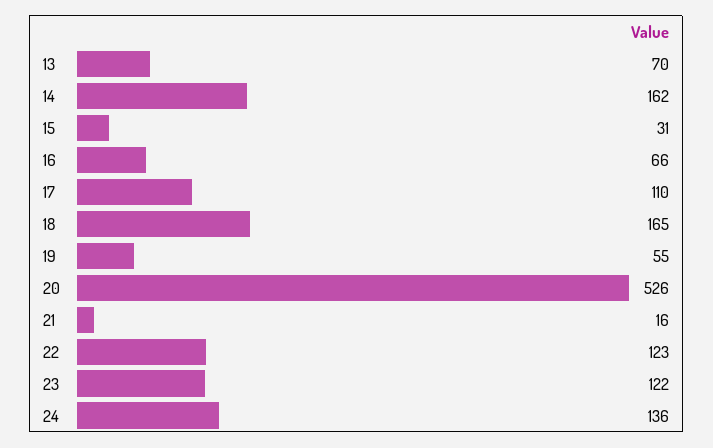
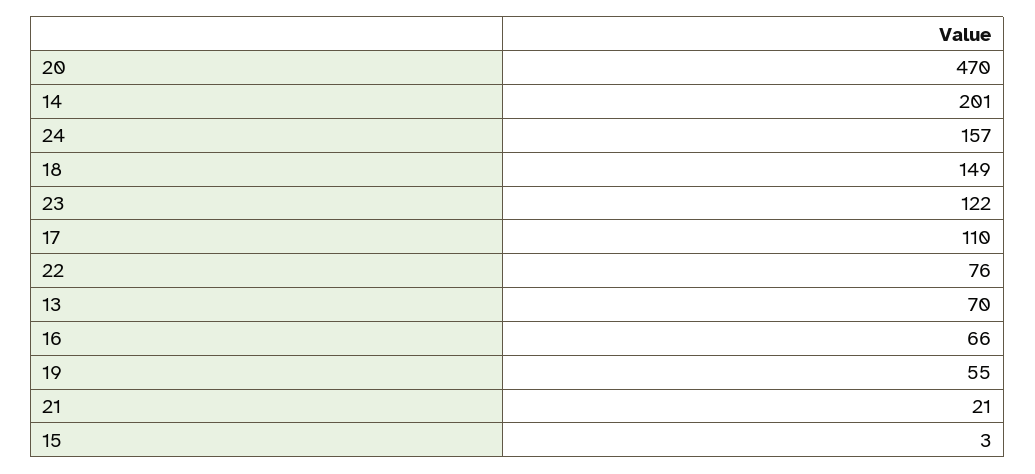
  {
    "13": 70,
-   "14": 162,
+   "14": 201,
-   "15": 31,
+   "15": 3,
    "16": 66,
    "17": 110,
-   "18": 165,
+   "18": 149,
    "19": 55,
-   "20": 526,
+   "20": 470,
-   "21": 16,
+   "21": 21,
-   "22": 123,
+   "22": 76,
    "23": 122,
-   "24": 136
+   "24": 157
  }

